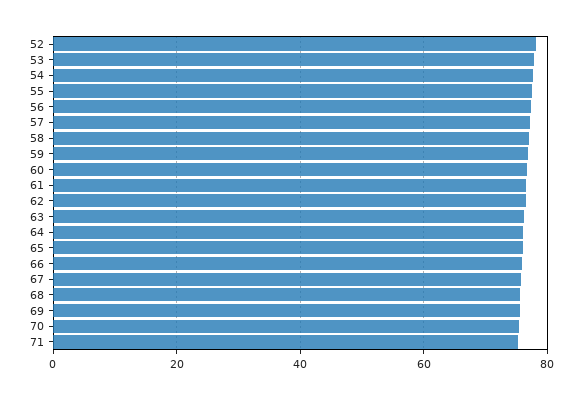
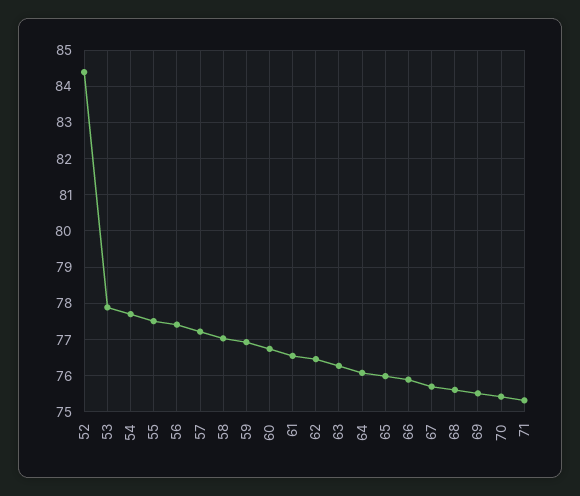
  {
-   "52": 78,
+   "52": 84.4,
    "53": 77.8,
    "54": 77.8,
    "55": 77.6,
    "56": 77.4,
    "57": 77.2,
    "58": 77,
    "59": 77,
    "60": 76.8,
    "61": 76.6,
    "62": 76.4,
    "63": 76.2,
    "64": 76,
    "65": 76,
    "66": 75.8,
    "67": 75.8,
    "68": 75.6,
    "69": 75.6,
    "70": 75.4,
    "71": 75.4
  }

